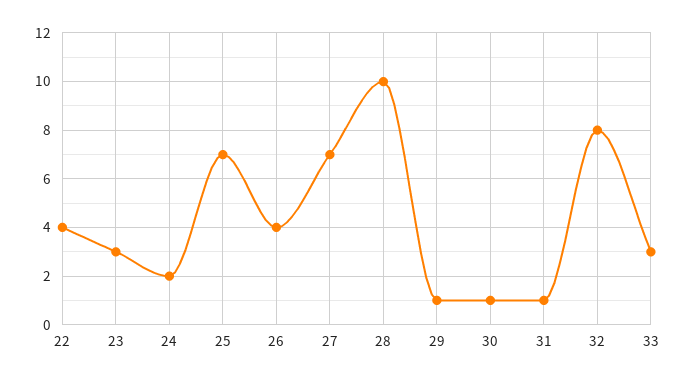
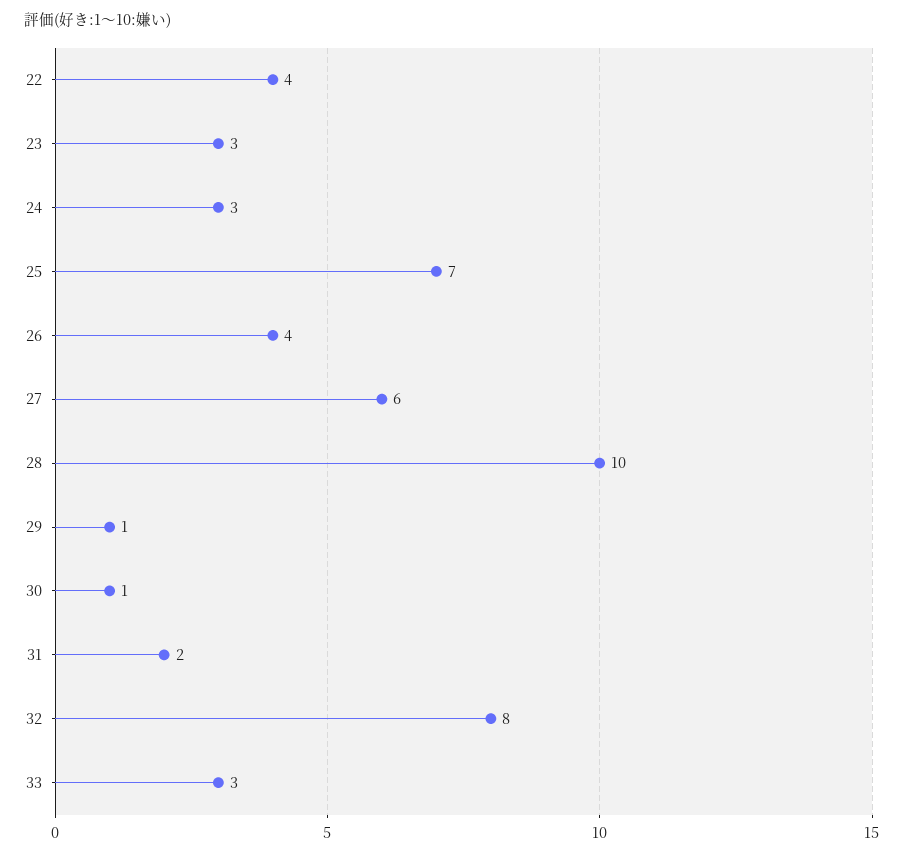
  {
    "22": 4,
    "23": 3,
-   "24": 2,
+   "24": 3,
    "25": 7,
    "26": 4,
-   "27": 7,
+   "27": 6,
    "28": 10,
    "29": 1,
    "30": 1,
-   "31": 1,
+   "31": 2,
    "32": 8,
    "33": 3
  }

